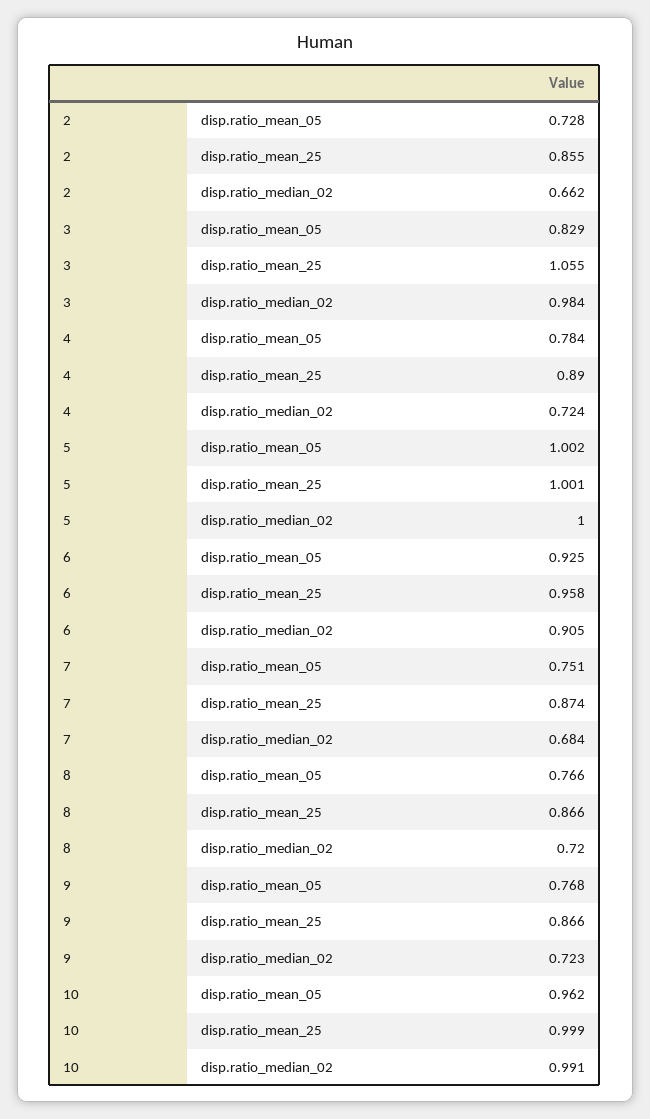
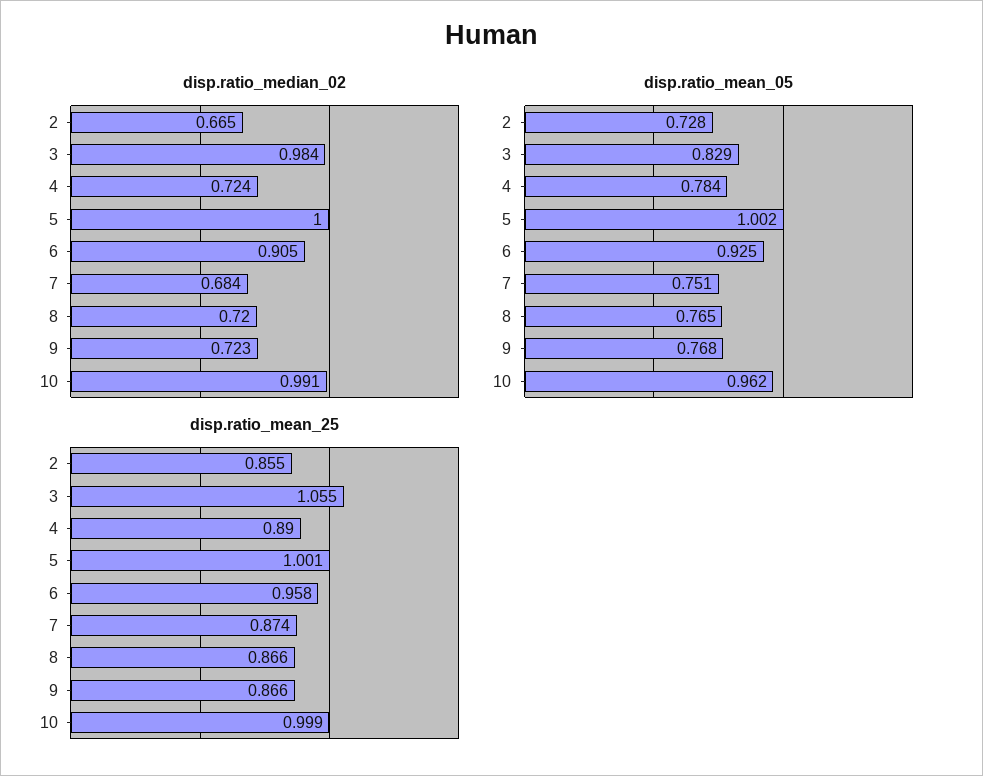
  {
    "disp.ratio_mean_05": {
      "2": 0.728,
      "3": 0.829,
      "4": 0.784,
      "5": 1.002,
      "6": 0.925,
      "7": 0.751,
-     "8": 0.766,
+     "8": 0.765,
      "9": 0.768,
      "10": 0.962
    },
    "disp.ratio_mean_25": {
      "2": 0.855,
      "3": 1.055,
      "4": 0.89,
      "5": 1.001,
      "6": 0.958,
      "7": 0.874,
      "8": 0.866,
      "9": 0.866,
      "10": 0.999
    },
    "disp.ratio_median_02": {
-     "2": 0.662,
+     "2": 0.665,
      "3": 0.984,
      "4": 0.724,
      "5": 1,
      "6": 0.905,
      "7": 0.684,
      "8": 0.72,
      "9": 0.723,
      "10": 0.991
    }
  }

